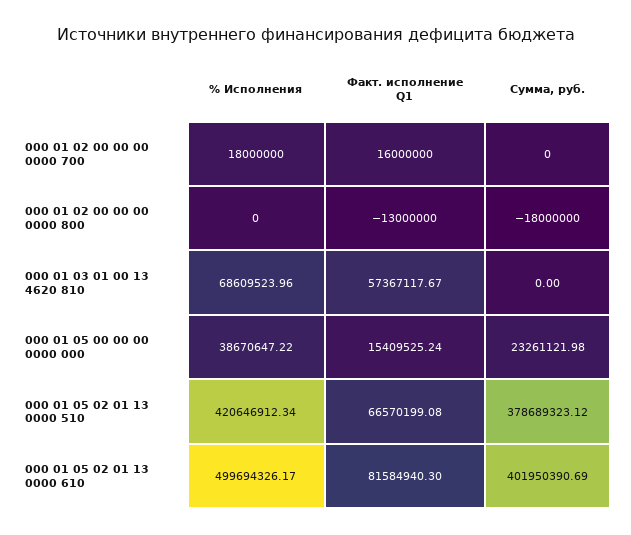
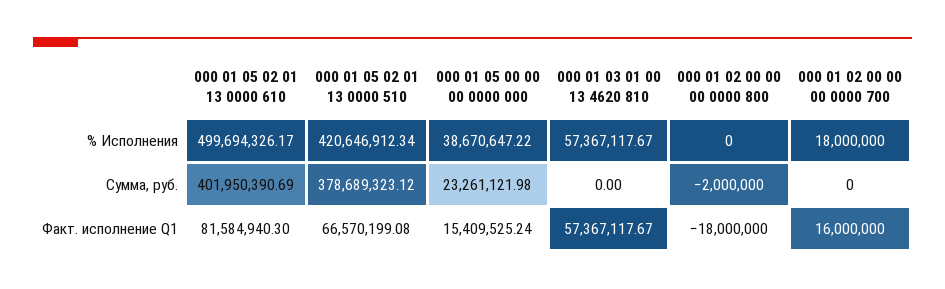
  {
    "% Исполнения": {
      "000 01 02 00 00 00 0000 700": 18000000,
      "000 01 02 00 00 00 0000 800": 0,
-     "000 01 03 01 00 13 4620 810": 68609523.96,
+     "000 01 03 01 00 13 4620 810": 57367117.67,
      "000 01 05 00 00 00 0000 000": 38670647.22,
      "000 01 05 02 01 13 0000 510": 420646912.34,
      "000 01 05 02 01 13 0000 610": 499694326.17
    },
    "Факт. исполнение Q1": {
      "000 01 02 00 00 00 0000 700": 16000000,
-     "000 01 02 00 00 00 0000 800": -13000000,
+     "000 01 02 00 00 00 0000 800": -18000000,
      "000 01 03 01 00 13 4620 810": 57367117.67,
      "000 01 05 00 00 00 0000 000": 15409525.24,
      "000 01 05 02 01 13 0000 510": 66570199.08,
      "000 01 05 02 01 13 0000 610": 81584940.3
    },
    "Сумма, руб.": {
      "000 01 02 00 00 00 0000 700": 0,
-     "000 01 02 00 00 00 0000 800": -18000000,
+     "000 01 02 00 00 00 0000 800": -2000000,
      "000 01 03 01 00 13 4620 810": 0,
      "000 01 05 00 00 00 0000 000": 23261121.98,
      "000 01 05 02 01 13 0000 510": 378689323.12,
      "000 01 05 02 01 13 0000 610": 401950390.69
    }
  }

